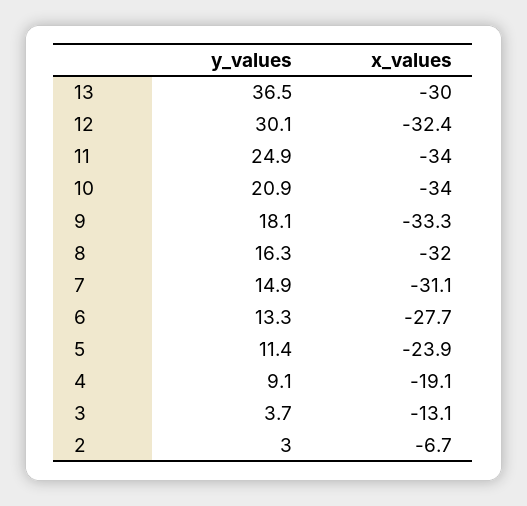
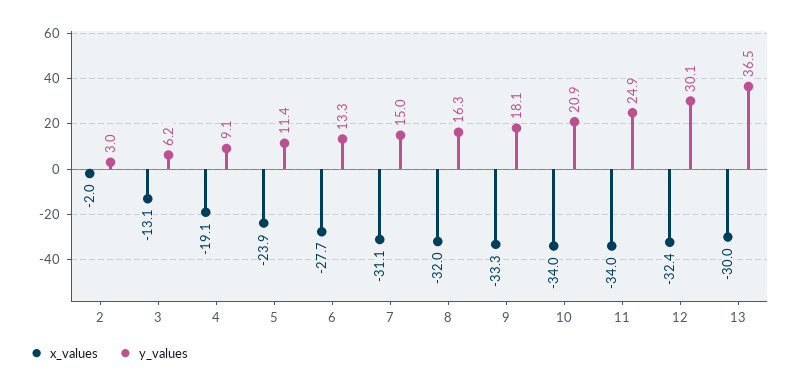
  {
    "y_values": {
      "13": 36.5,
      "12": 30.1,
      "11": 24.9,
      "10": 20.9,
      "9": 18.1,
      "8": 16.3,
-     "7": 14.9,
+     "7": 15,
      "6": 13.3,
      "5": 11.4,
      "4": 9.1,
-     "3": 3.7,
+     "3": 6.2,
      "2": 3
    },
    "x_values": {
      "13": -30,
      "12": -32.4,
      "11": -34,
      "10": -34,
      "9": -33.3,
      "8": -32,
      "7": -31.1,
      "6": -27.7,
      "5": -23.9,
      "4": -19.1,
      "3": -13.1,
-     "2": -6.7
+     "2": -2
    }
  }

